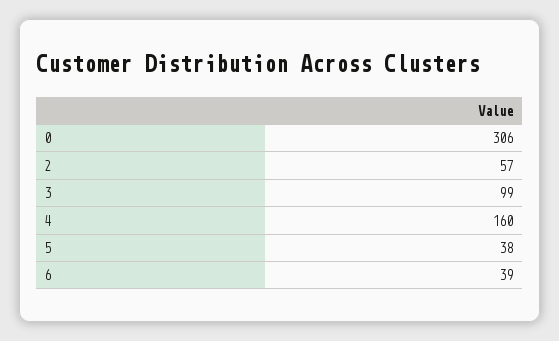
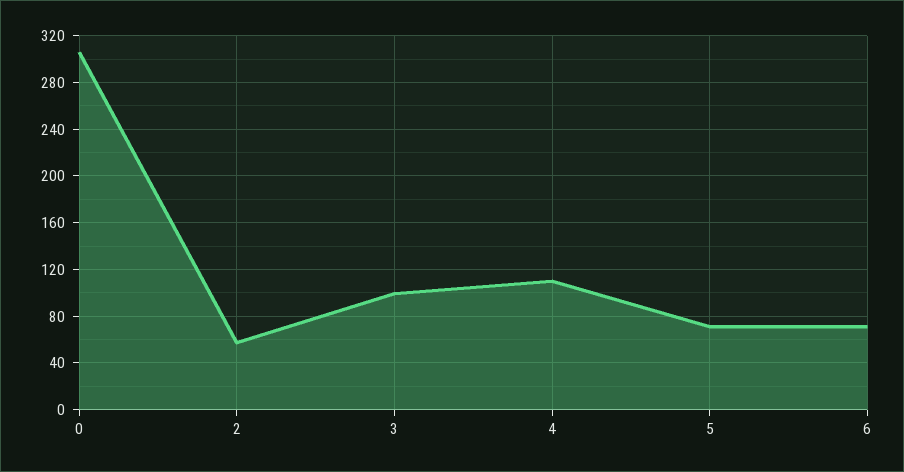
  {
    "0": 306,
    "2": 57,
    "3": 99,
-   "4": 160,
+   "4": 110,
-   "5": 38,
+   "5": 70,
-   "6": 39
+   "6": 70
  }

